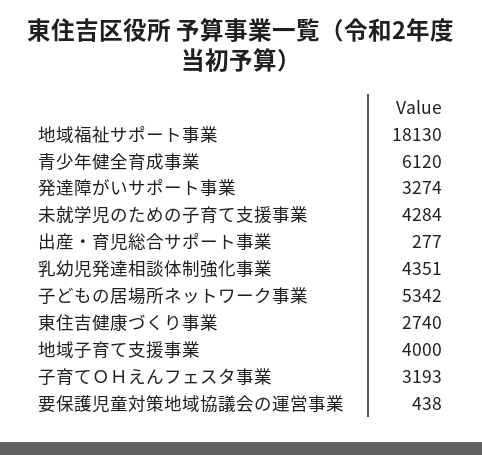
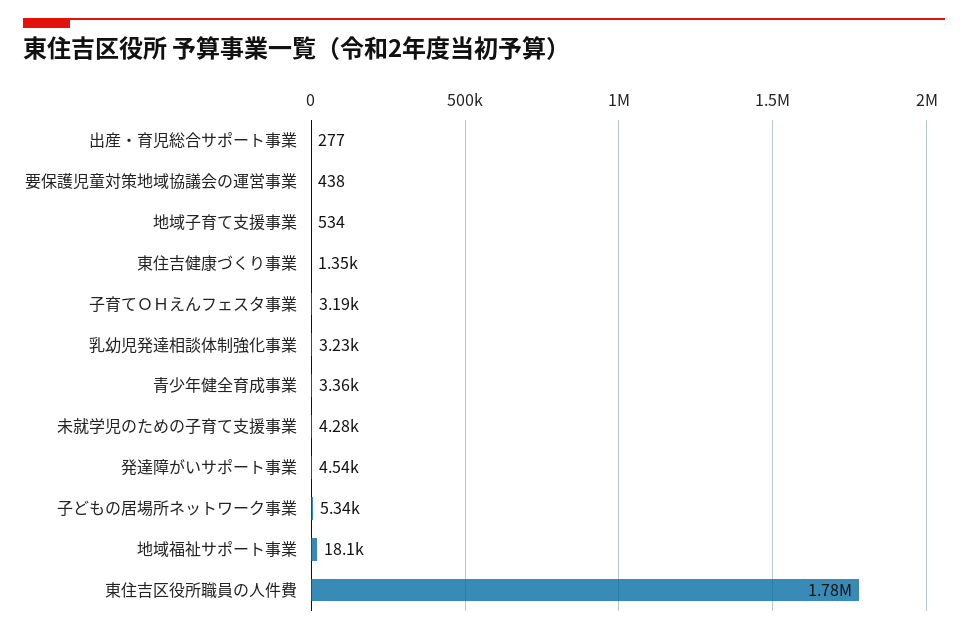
  {
    "地域福祉サポート事業": 18130,
-   "青少年健全育成事業": 6120,
+   "青少年健全育成事業": 3360,
-   "発達障がいサポート事業": 3274,
+   "発達障がいサポート事業": 4540,
    "未就学児のための子育て支援事業": 4284,
    "出産・育児総合サポート事業": 277,
-   "乳幼児発達相談体制強化事業": 4351,
+   "乳幼児発達相談体制強化事業": 3230,
    "子どもの居場所ネットワーク事業": 5342,
-   "東住吉健康づくり事業": 2740,
+   "東住吉健康づくり事業": 1350,
-   "地域子育て支援事業": 4000,
+   "地域子育て支援事業": 534,
    "子育てＯＨえんフェスタ事業": 3193,
-   "要保護児童対策地域協議会の運営事業": 438
+   "要保護児童対策地域協議会の運営事業": 438,
+   "東住吉区役所職員の人件費": 1780000
  }

